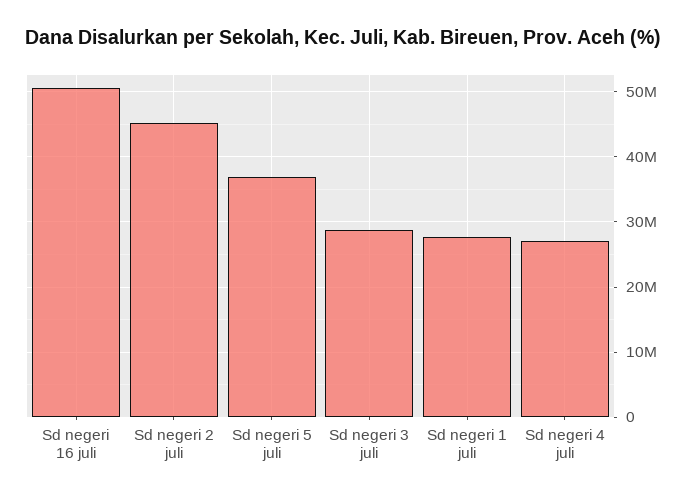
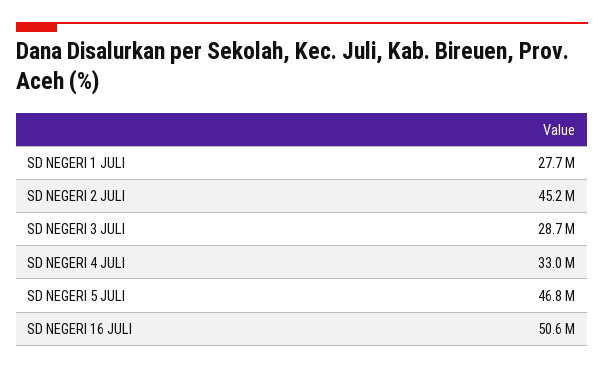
  {
    "Sd negeri 16 juli": 50600000,
    "Sd negeri 2 juli": 45200000,
-   "Sd negeri 5 juli": 37000000,
+   "Sd negeri 5 juli": 46800000,
    "Sd negeri 3 juli": 28700000,
    "Sd negeri 1 juli": 27700000,
-   "Sd negeri 4 juli": 27000000
+   "Sd negeri 4 juli": 33000000
  }

